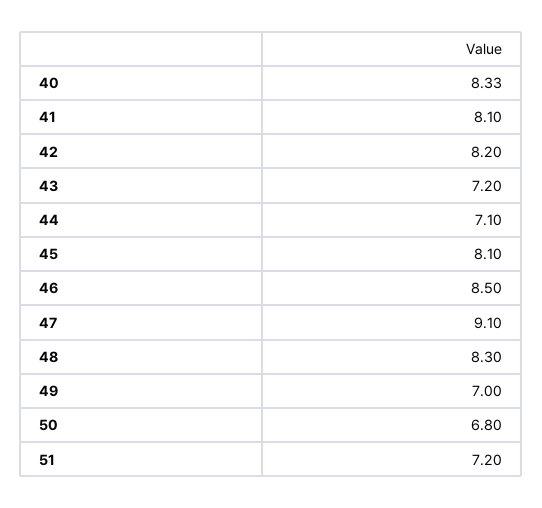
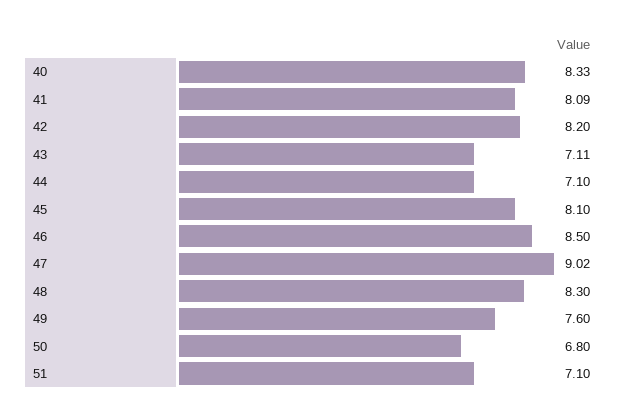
  {
    "40": 8.33,
-   "41": 8.1,
+   "41": 8.09,
    "42": 8.2,
-   "43": 7.2,
+   "43": 7.11,
    "44": 7.1,
    "45": 8.1,
    "46": 8.5,
-   "47": 9.1,
+   "47": 9.02,
    "48": 8.3,
-   "49": 7,
+   "49": 7.6,
    "50": 6.8,
-   "51": 7.2
+   "51": 7.1
  }

